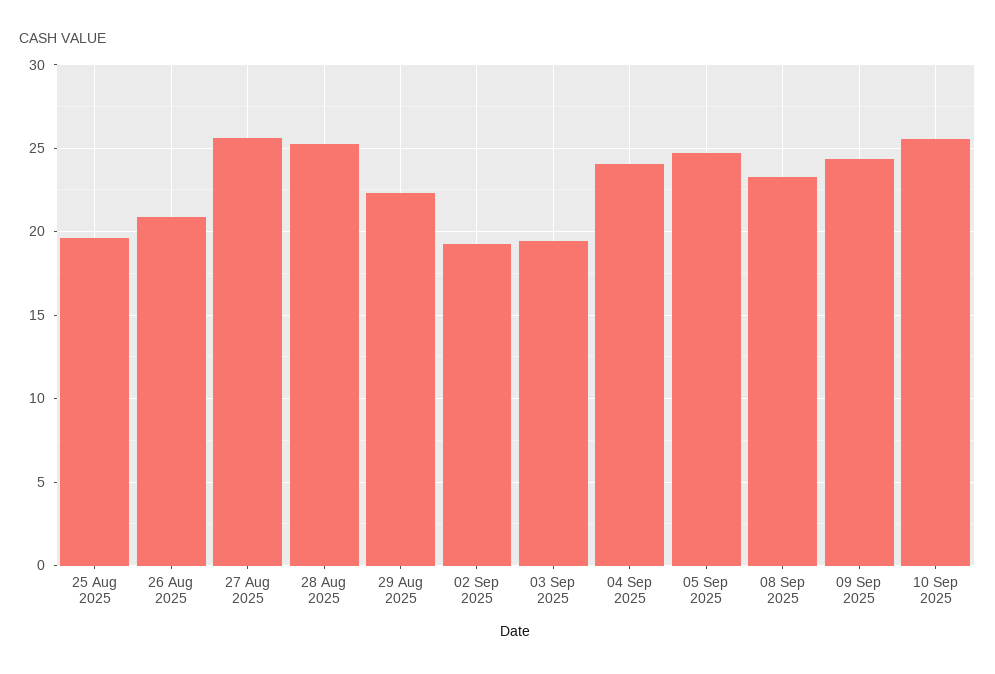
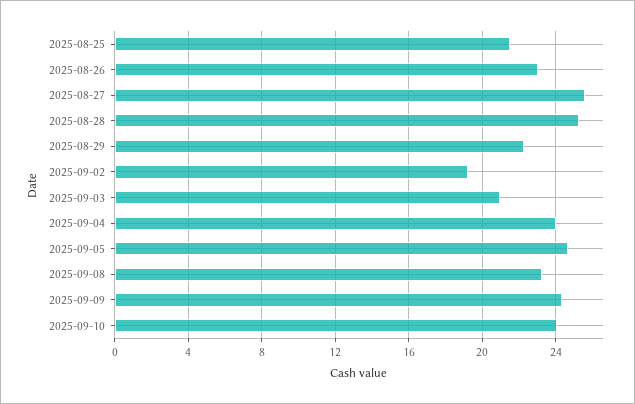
  {
-   "25 Aug 2025": 19.5,
+   "25 Aug 2025": 21.5,
-   "26 Aug 2025": 21,
+   "26 Aug 2025": 23,
    "27 Aug 2025": 25.5,
    "28 Aug 2025": 25.5,
    "29 Aug 2025": 22.5,
    "02 Sep 2025": 19.5,
-   "03 Sep 2025": 19.5,
+   "03 Sep 2025": 21,
    "04 Sep 2025": 24,
    "05 Sep 2025": 24.5,
    "08 Sep 2025": 23.5,
    "09 Sep 2025": 24.5,
-   "10 Sep 2025": 25.5
+   "10 Sep 2025": 24
  }

